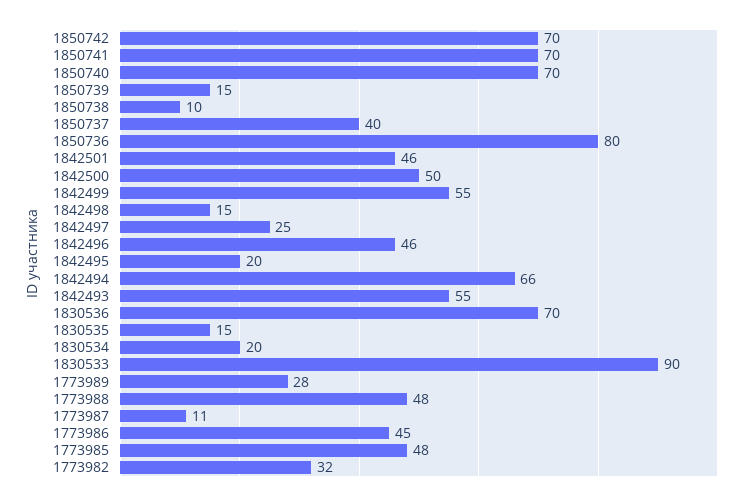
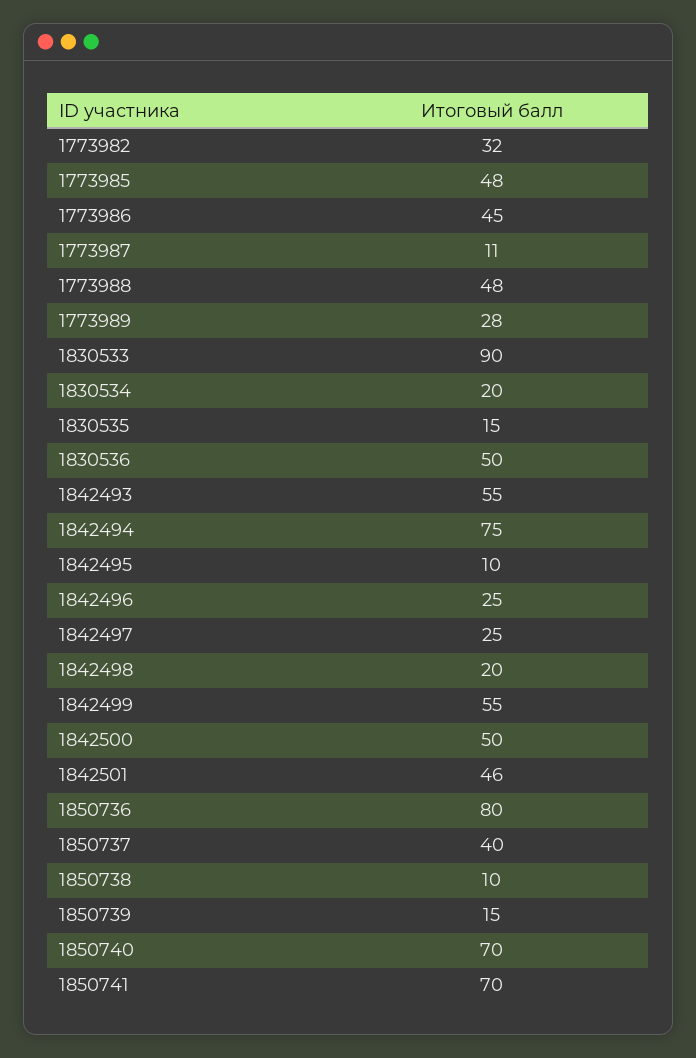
  {
-   "1850742": 70,
    "1850741": 70,
    "1850740": 70,
    "1850739": 15,
    "1850738": 10,
    "1850737": 40,
    "1850736": 80,
    "1842501": 46,
    "1842500": 50,
    "1842499": 55,
-   "1842498": 15,
+   "1842498": 20,
    "1842497": 25,
-   "1842496": 46,
+   "1842496": 25,
-   "1842495": 20,
+   "1842495": 10,
-   "1842494": 66,
+   "1842494": 75,
    "1842493": 55,
-   "1830536": 70,
+   "1830536": 50,
    "1830535": 15,
    "1830534": 20,
    "1830533": 90,
    "1773989": 28,
    "1773988": 48,
    "1773987": 11,
    "1773986": 45,
    "1773985": 48,
    "1773982": 32
  }

